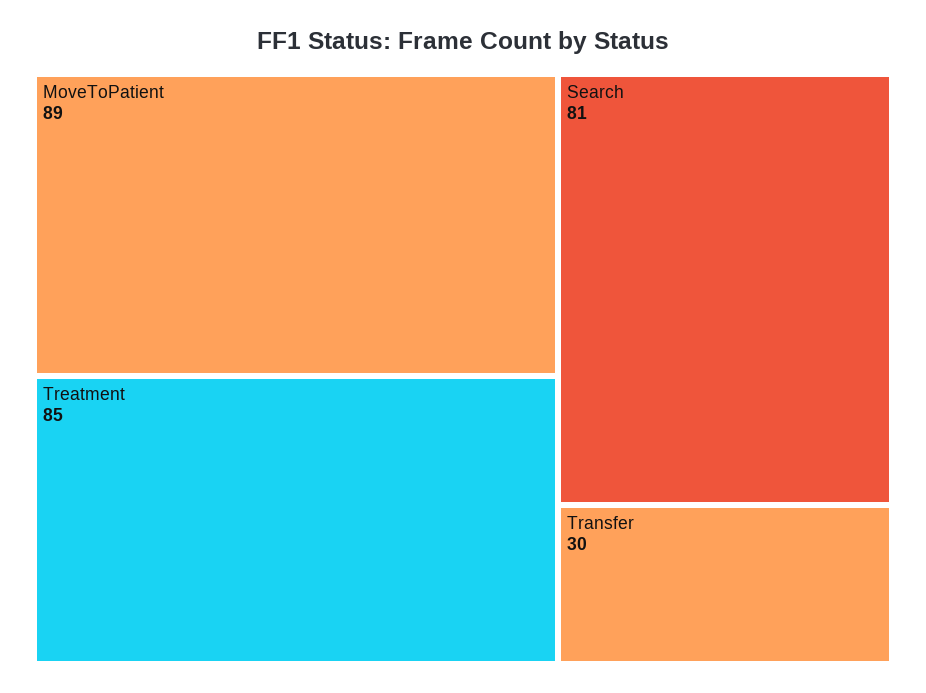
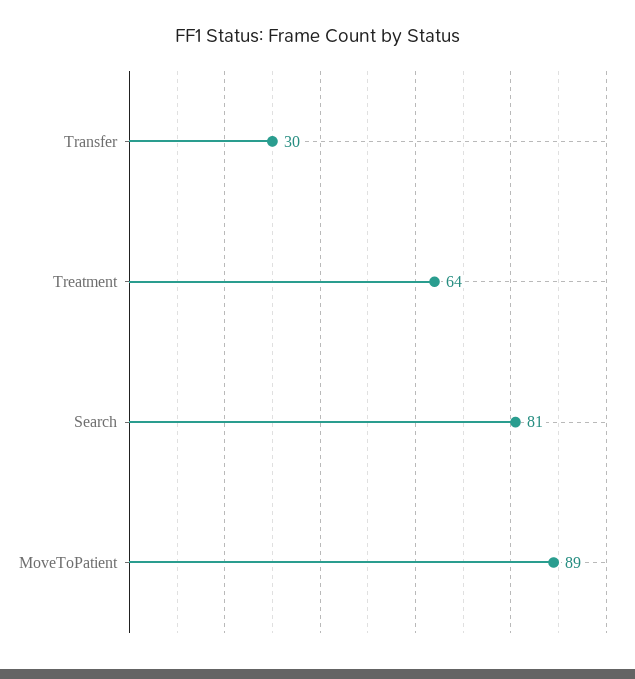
  {
    "MoveToPatient": 89,
-   "Treatment": 85,
+   "Treatment": 64,
    "Search": 81,
    "Transfer": 30
  }

